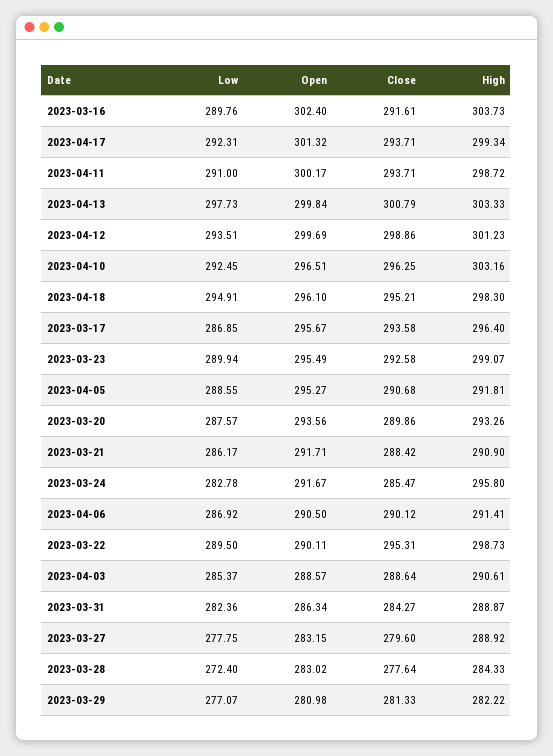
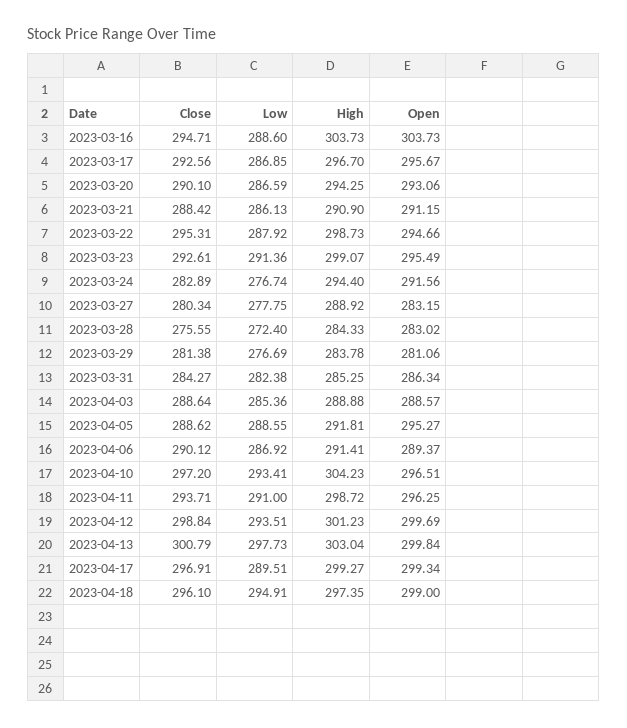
  {
    "Low": {
-     "2023-03-16": 289.76,
+     "2023-03-16": 288.6,
-     "2023-04-17": 292.31,
+     "2023-04-17": 289.51,
      "2023-04-11": 291,
      "2023-04-13": 297.73,
      "2023-04-12": 293.51,
-     "2023-04-10": 292.45,
+     "2023-04-10": 293.41,
      "2023-04-18": 294.91,
      "2023-03-17": 286.85,
-     "2023-03-23": 289.94,
+     "2023-03-23": 291.36,
      "2023-04-05": 288.55,
-     "2023-03-20": 287.57,
+     "2023-03-20": 286.59,
-     "2023-03-21": 286.17,
+     "2023-03-21": 286.13,
-     "2023-03-24": 282.78,
+     "2023-03-24": 276.74,
      "2023-04-06": 286.92,
-     "2023-03-22": 289.5,
+     "2023-03-22": 287.92,
-     "2023-04-03": 285.37,
+     "2023-04-03": 285.36,
-     "2023-03-31": 282.36,
+     "2023-03-31": 282.38,
      "2023-03-27": 277.75,
      "2023-03-28": 272.4,
-     "2023-03-29": 277.07
+     "2023-03-29": 276.69
    },
    "Open": {
-     "2023-03-16": 302.4,
+     "2023-03-16": 303.73,
-     "2023-04-17": 301.32,
+     "2023-04-17": 299.34,
-     "2023-04-11": 300.17,
+     "2023-04-11": 296.25,
      "2023-04-13": 299.84,
      "2023-04-12": 299.69,
      "2023-04-10": 296.51,
-     "2023-04-18": 296.1,
+     "2023-04-18": 299,
      "2023-03-17": 295.67,
      "2023-03-23": 295.49,
      "2023-04-05": 295.27,
-     "2023-03-20": 293.56,
+     "2023-03-20": 293.06,
-     "2023-03-21": 291.71,
+     "2023-03-21": 291.15,
-     "2023-03-24": 291.67,
+     "2023-03-24": 291.56,
-     "2023-04-06": 290.5,
+     "2023-04-06": 289.37,
-     "2023-03-22": 290.11,
+     "2023-03-22": 294.66,
      "2023-04-03": 288.57,
      "2023-03-31": 286.34,
      "2023-03-27": 283.15,
      "2023-03-28": 283.02,
-     "2023-03-29": 280.98
+     "2023-03-29": 281.06
    },
    "Close": {
-     "2023-03-16": 291.61,
+     "2023-03-16": 294.71,
-     "2023-04-17": 293.71,
+     "2023-04-17": 296.91,
      "2023-04-11": 293.71,
      "2023-04-13": 300.79,
-     "2023-04-12": 298.86,
+     "2023-04-12": 298.84,
-     "2023-04-10": 296.25,
+     "2023-04-10": 297.2,
-     "2023-04-18": 295.21,
+     "2023-04-18": 296.1,
-     "2023-03-17": 293.58,
+     "2023-03-17": 292.56,
-     "2023-03-23": 292.58,
+     "2023-03-23": 292.61,
-     "2023-04-05": 290.68,
+     "2023-04-05": 288.62,
-     "2023-03-20": 289.86,
+     "2023-03-20": 290.1,
      "2023-03-21": 288.42,
-     "2023-03-24": 285.47,
+     "2023-03-24": 282.89,
      "2023-04-06": 290.12,
      "2023-03-22": 295.31,
      "2023-04-03": 288.64,
      "2023-03-31": 284.27,
-     "2023-03-27": 279.6,
+     "2023-03-27": 280.34,
-     "2023-03-28": 277.64,
+     "2023-03-28": 275.55,
-     "2023-03-29": 281.33
+     "2023-03-29": 281.38
    },
    "High": {
      "2023-03-16": 303.73,
-     "2023-04-17": 299.34,
+     "2023-04-17": 299.27,
      "2023-04-11": 298.72,
-     "2023-04-13": 303.33,
+     "2023-04-13": 303.04,
      "2023-04-12": 301.23,
-     "2023-04-10": 303.16,
+     "2023-04-10": 304.23,
-     "2023-04-18": 298.3,
+     "2023-04-18": 297.35,
-     "2023-03-17": 296.4,
+     "2023-03-17": 296.7,
      "2023-03-23": 299.07,
      "2023-04-05": 291.81,
-     "2023-03-20": 293.26,
+     "2023-03-20": 294.25,
      "2023-03-21": 290.9,
-     "2023-03-24": 295.8,
+     "2023-03-24": 294.4,
      "2023-04-06": 291.41,
      "2023-03-22": 298.73,
-     "2023-04-03": 290.61,
+     "2023-04-03": 288.88,
-     "2023-03-31": 288.87,
+     "2023-03-31": 285.25,
      "2023-03-27": 288.92,
      "2023-03-28": 284.33,
-     "2023-03-29": 282.22
+     "2023-03-29": 283.78
    }
  }

